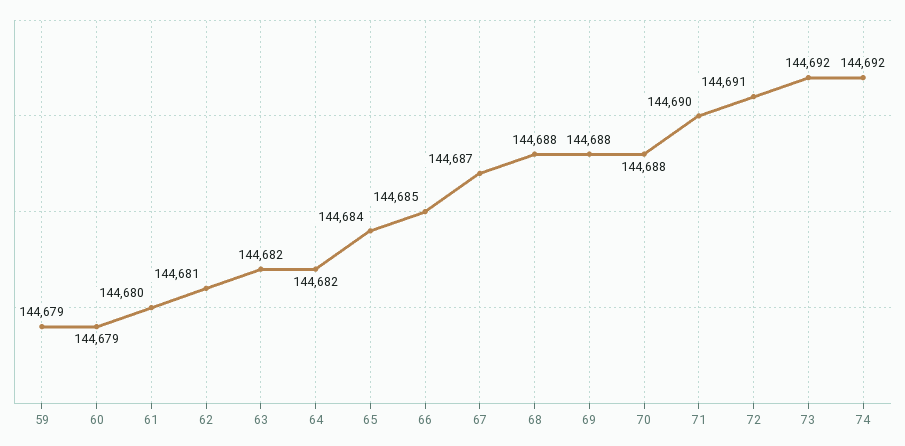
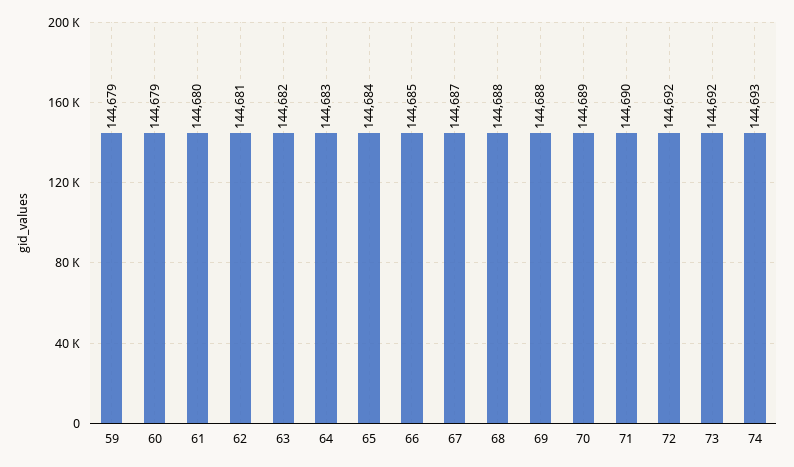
  {
    "59": 144679,
    "60": 144679,
    "61": 144680,
    "62": 144681,
    "63": 144682,
-   "64": 144682,
+   "64": 144683,
    "65": 144684,
    "66": 144685,
    "67": 144687,
    "68": 144688,
    "69": 144688,
-   "70": 144688,
+   "70": 144689,
    "71": 144690,
-   "72": 144691,
+   "72": 144692,
    "73": 144692,
-   "74": 144692
+   "74": 144693
  }

